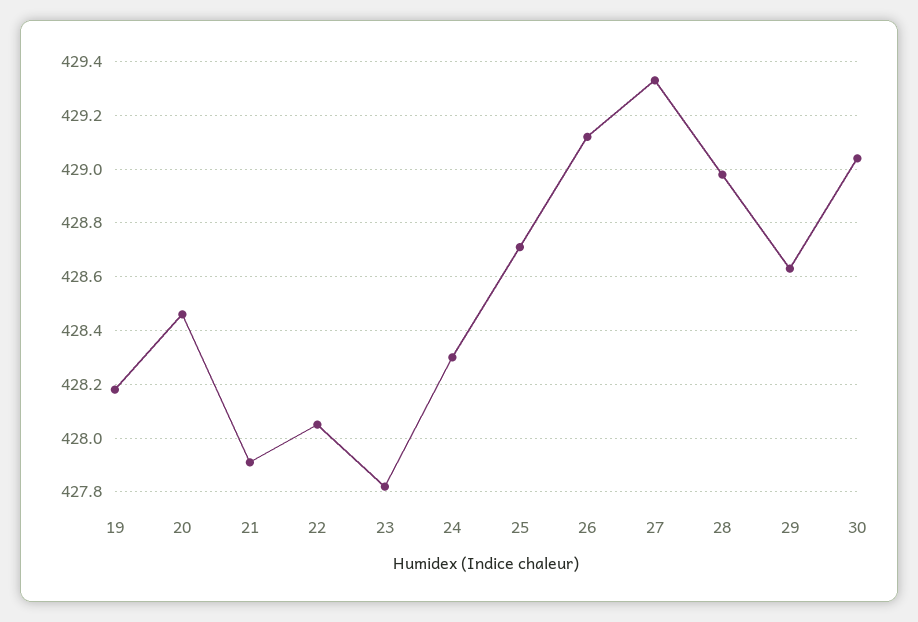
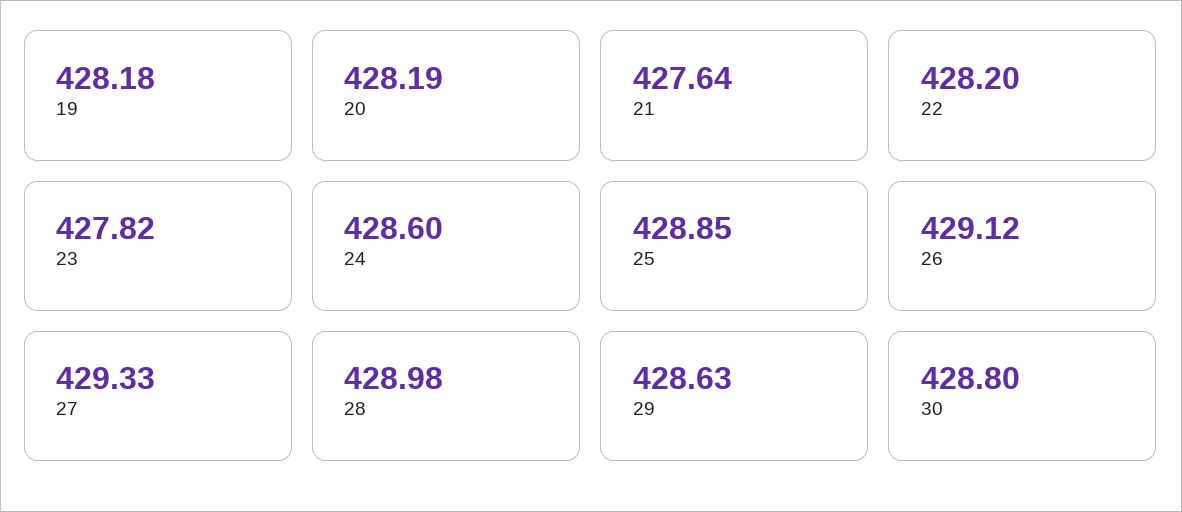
  {
    "19": 428.18,
-   "20": 428.45,
+   "20": 428.19,
-   "21": 427.9,
+   "21": 427.64,
-   "22": 428.05,
+   "22": 428.2,
    "23": 427.82,
-   "24": 428.3,
+   "24": 428.6,
-   "25": 428.7,
+   "25": 428.85,
    "26": 429.12,
    "27": 429.33,
    "28": 428.98,
    "29": 428.63,
-   "30": 429.05
+   "30": 428.8
  }

